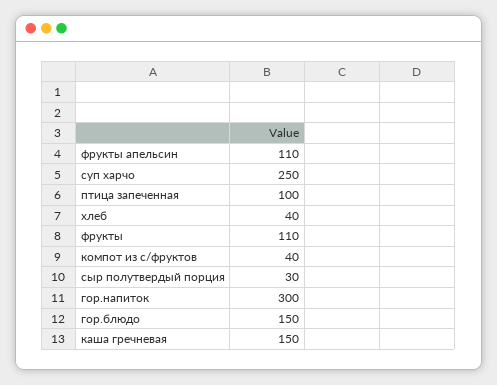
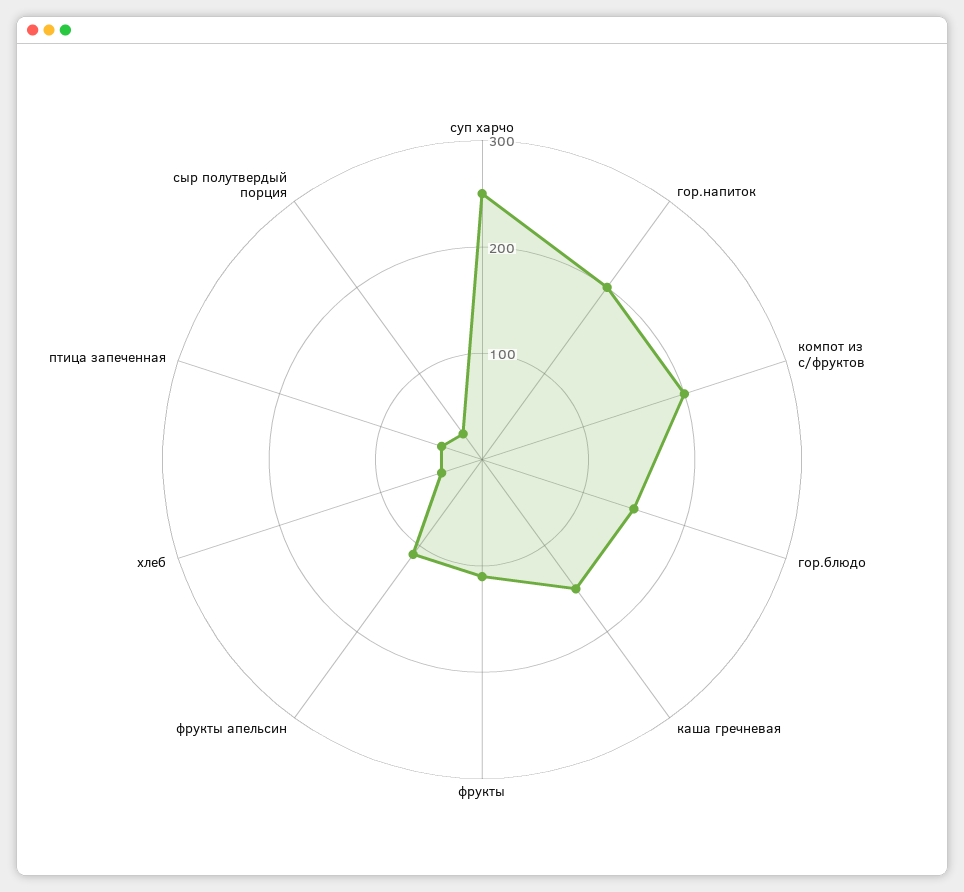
  {
    "фрукты апельсин": 110,
    "суп харчо": 250,
-   "птица запеченная": 100,
+   "птица запеченная": 40,
    "хлеб": 40,
    "фрукты": 110,
-   "компот из с/фруктов": 40,
+   "компот из с/фруктов": 200,
    "сыр полутвердый порция": 30,
-   "гор.напиток": 300,
+   "гор.напиток": 200,
    "гор.блюдо": 150,
    "каша гречневая": 150
  }

